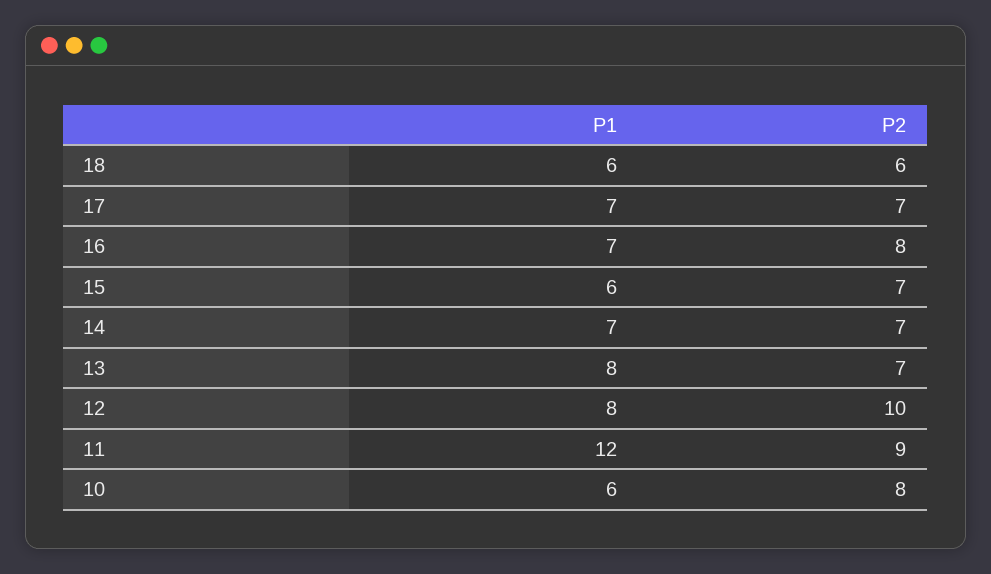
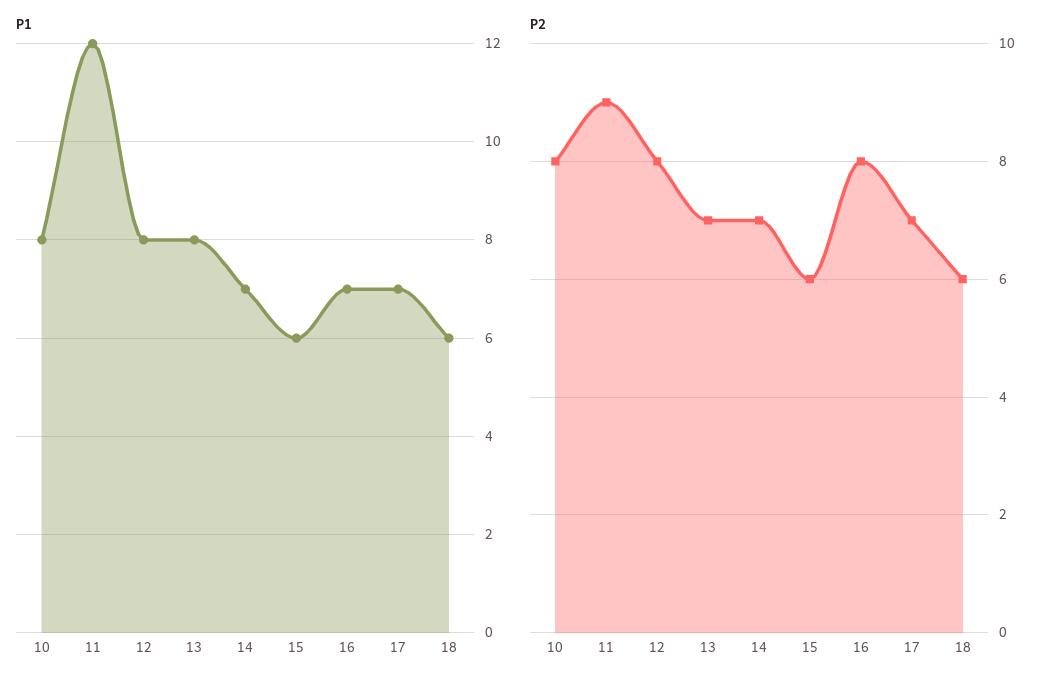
  {
    "P1": {
      "18": 6,
      "17": 7,
      "16": 7,
      "15": 6,
      "14": 7,
      "13": 8,
      "12": 8,
      "11": 12,
-     "10": 6
+     "10": 8
    },
    "P2": {
      "18": 6,
      "17": 7,
      "16": 8,
-     "15": 7,
+     "15": 6,
      "14": 7,
      "13": 7,
-     "12": 10,
+     "12": 8,
      "11": 9,
      "10": 8
    }
  }

